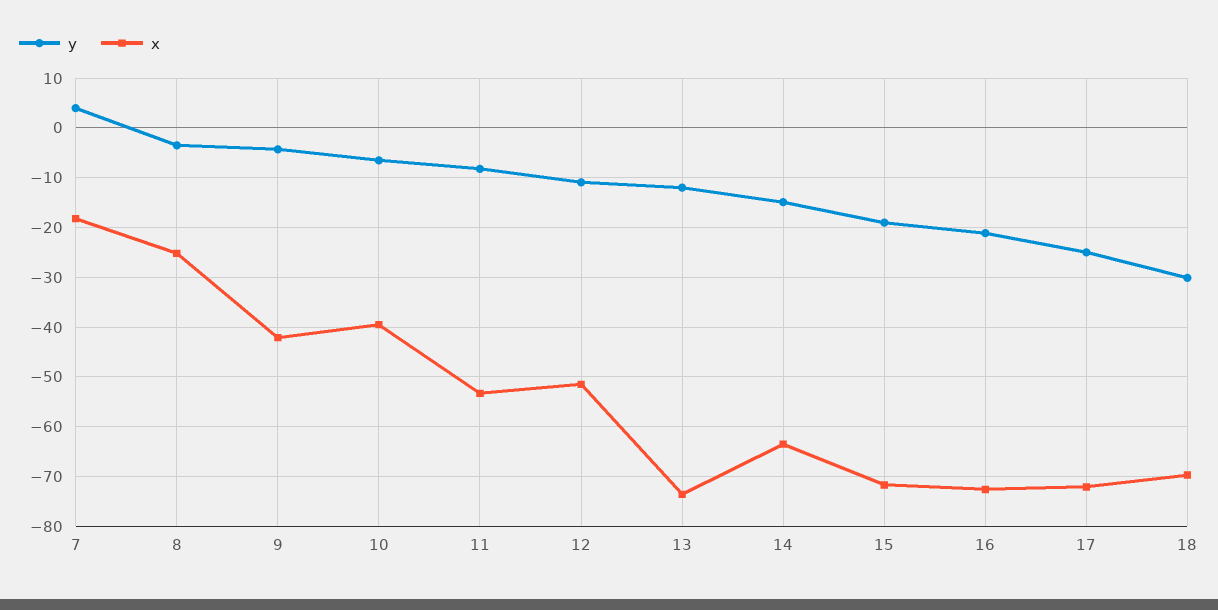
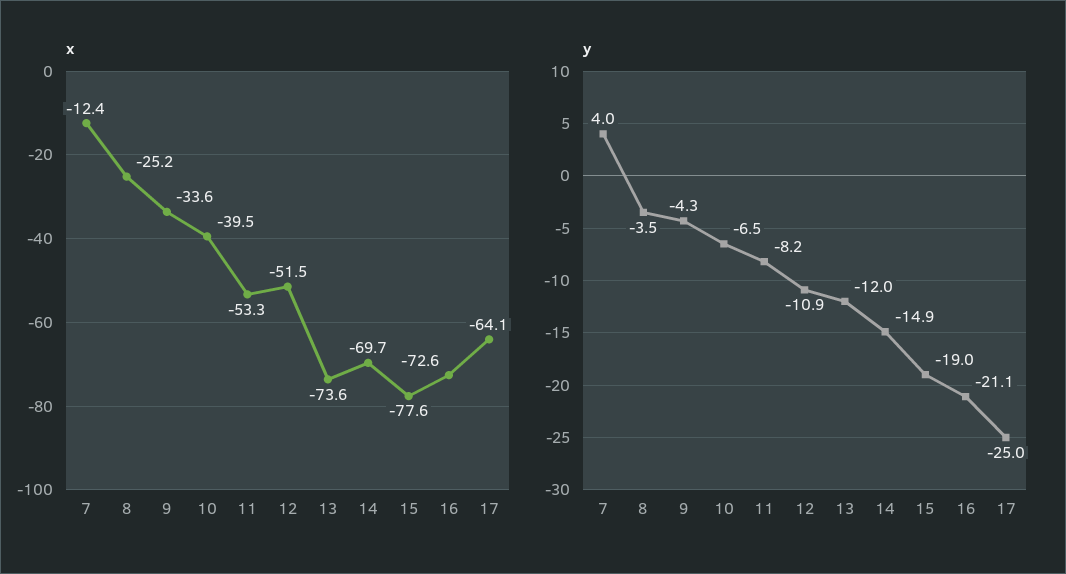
  {
    "y": {
      "7": 4,
      "8": -3.5,
      "9": -4.3,
      "10": -6.5,
      "11": -8.2,
      "12": -10.9,
      "13": -12,
      "14": -14.9,
      "15": -19,
      "16": -21.1,
-     "17": -25,
+     "17": -25
-     "18": -30
    },
    "x": {
-     "7": -18,
+     "7": -12.4,
      "8": -25.2,
-     "9": -42,
+     "9": -33.6,
      "10": -39.5,
      "11": -53.3,
      "12": -51.5,
      "13": -73.6,
-     "14": -64,
+     "14": -69.7,
-     "15": -72,
+     "15": -77.6,
      "16": -72.6,
-     "17": -72,
+     "17": -64.1
-     "18": -70
    }
  }

